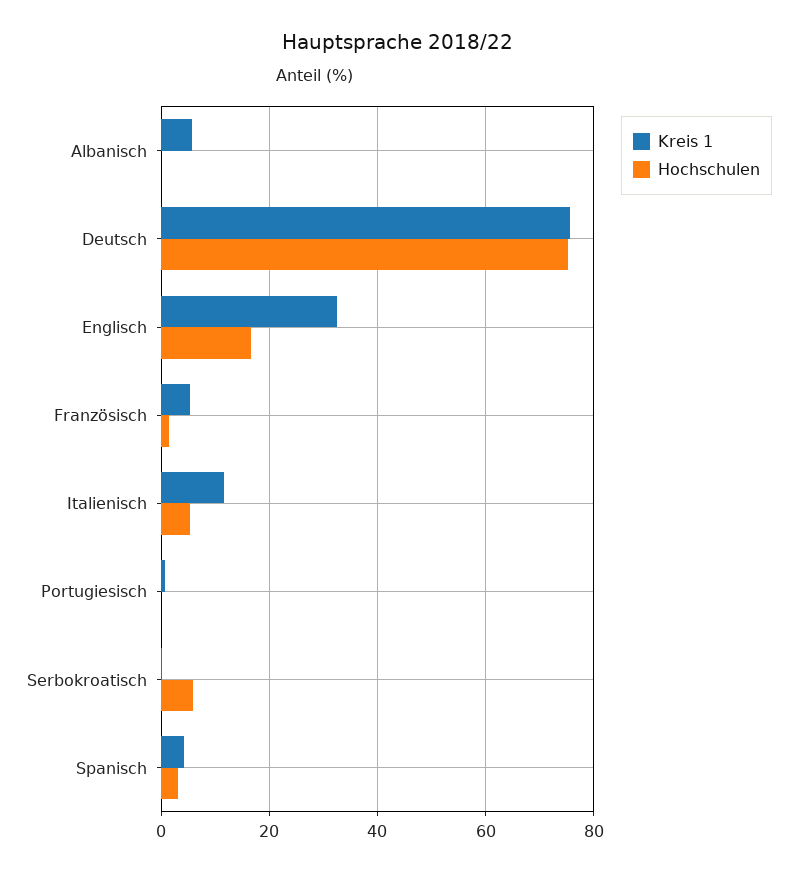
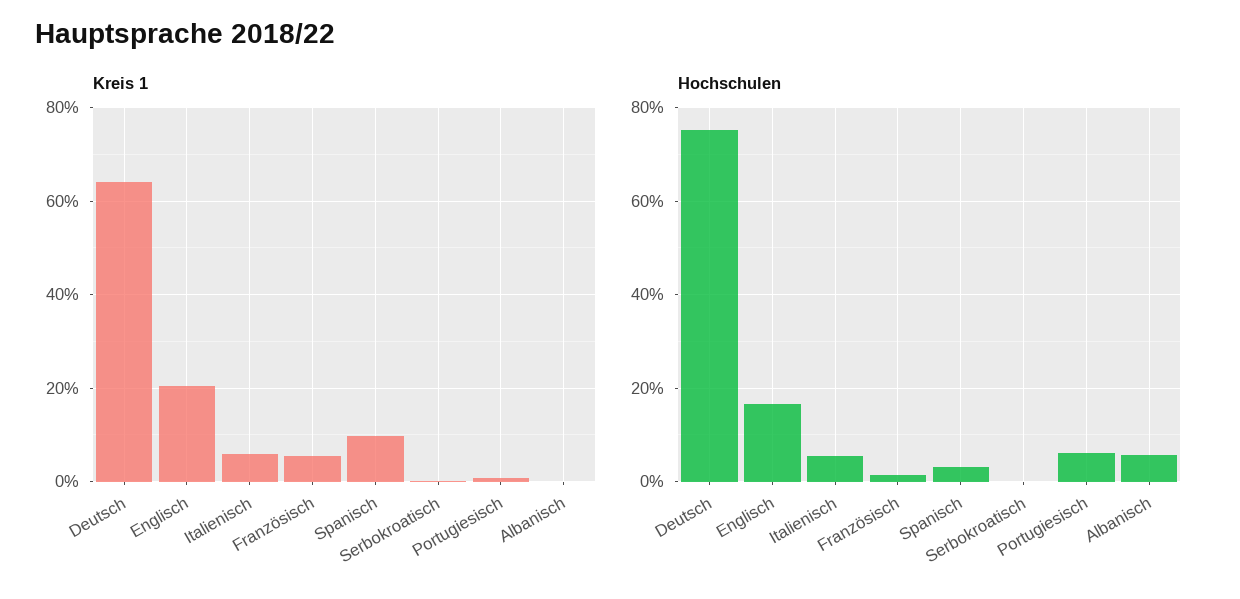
  {
    "Kreis 1": {
-     "Albanisch": 6,
+     "Albanisch": 0,
-     "Deutsch": 76,
+     "Deutsch": 64,
-     "Englisch": 32,
+     "Englisch": 20,
      "Französisch": 6,
-     "Italienisch": 12,
+     "Italienisch": 6,
      "Portugiesisch": 0,
      "Serbokroatisch": 0,
-     "Spanisch": 4
+     "Spanisch": 10
    },
    "Hochschulen": {
-     "Albanisch": 0,
+     "Albanisch": 6,
      "Deutsch": 76,
      "Englisch": 16,
      "Französisch": 2,
      "Italienisch": 6,
-     "Portugiesisch": 0,
+     "Portugiesisch": 6,
-     "Serbokroatisch": 6,
+     "Serbokroatisch": 0,
      "Spanisch": 4
    }
  }

